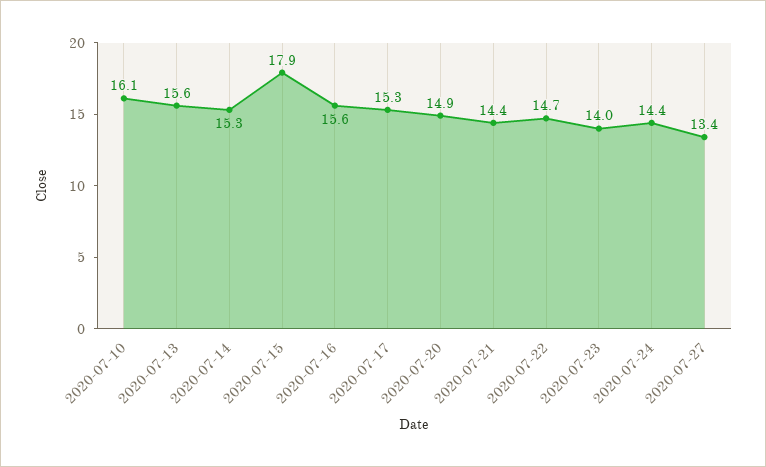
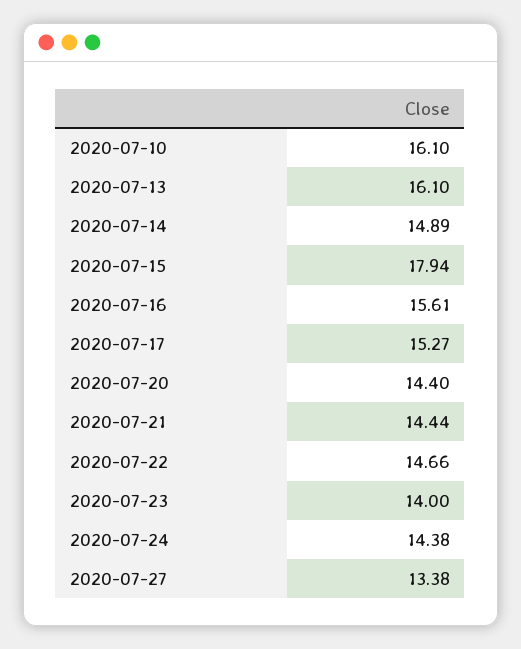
  {
    "2020-07-10": 16.1,
-   "2020-07-13": 15.6,
+   "2020-07-13": 16.1,
-   "2020-07-14": 15.3,
+   "2020-07-14": 14.89,
    "2020-07-15": 17.94,
    "2020-07-16": 15.61,
    "2020-07-17": 15.27,
-   "2020-07-20": 14.9,
+   "2020-07-20": 14.4,
    "2020-07-21": 14.44,
    "2020-07-22": 14.66,
    "2020-07-23": 14,
    "2020-07-24": 14.38,
    "2020-07-27": 13.38
  }

